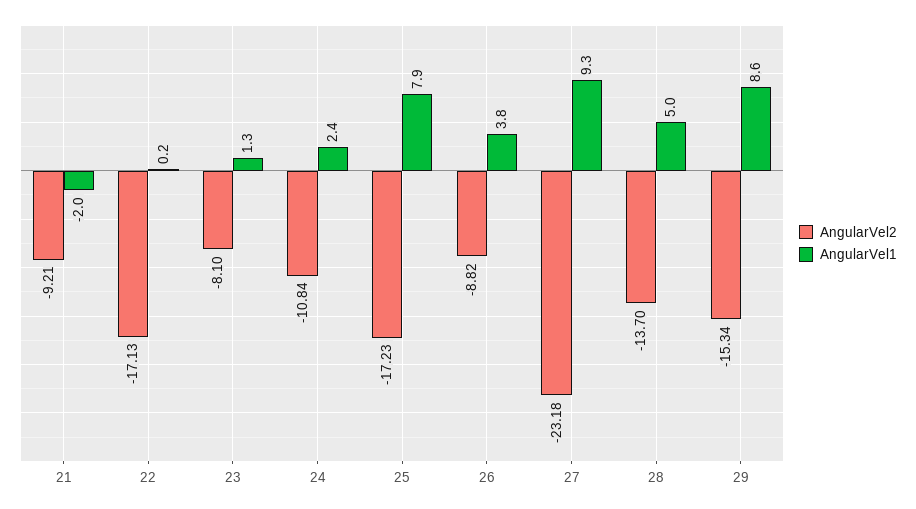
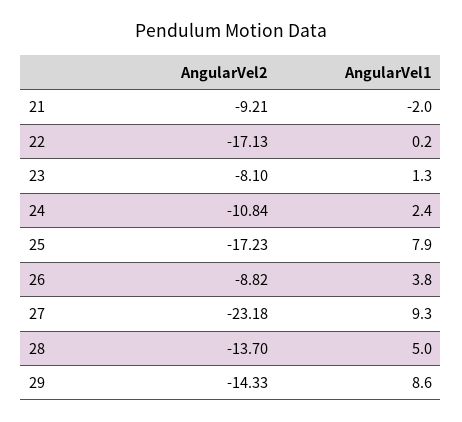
  {
    "AngularVel2": {
      "21": -9.21,
      "22": -17.13,
      "23": -8.1,
      "24": -10.84,
      "25": -17.23,
      "26": -8.82,
      "27": -23.18,
      "28": -13.7,
-     "29": -15.34
+     "29": -14.33
    },
    "AngularVel1": {
      "21": -2,
      "22": 0.2,
      "23": 1.3,
      "24": 2.4,
      "25": 7.9,
      "26": 3.8,
      "27": 9.3,
      "28": 5,
      "29": 8.6
    }
  }

